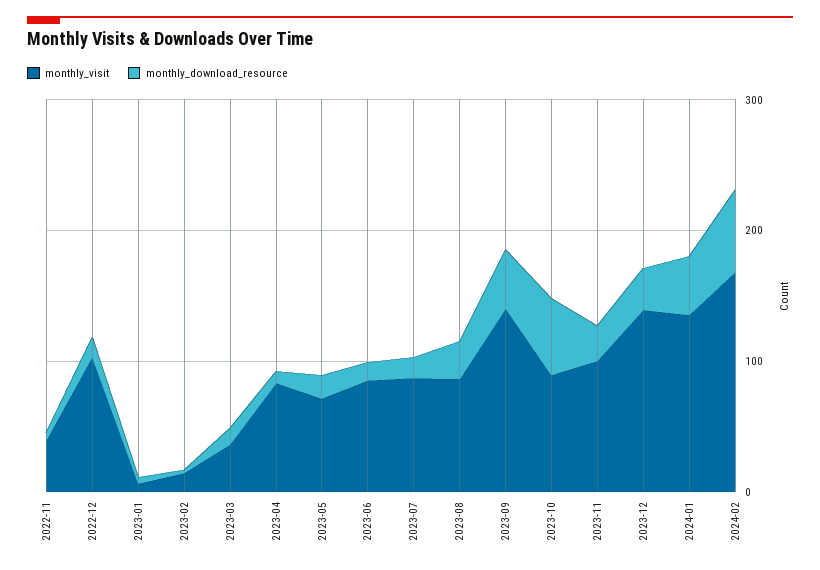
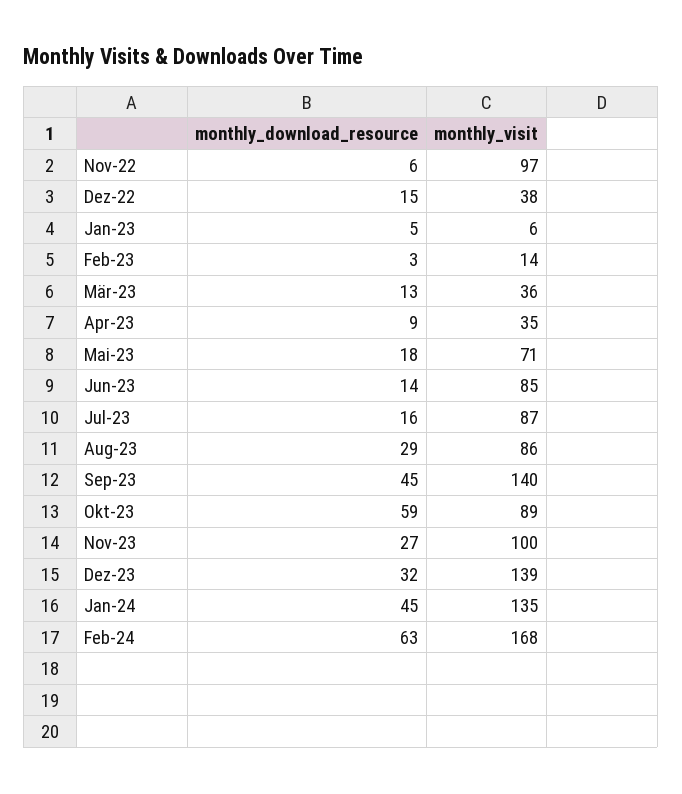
  {
    "monthly_visit": {
-     "2022-11": 40,
+     "2022-11": 97,
-     "2022-12": 100,
+     "2022-12": 38,
      "2023-01": 6,
      "2023-02": 14,
      "2023-03": 36,
-     "2023-04": 80,
+     "2023-04": 35,
      "2023-05": 71,
      "2023-06": 85,
      "2023-07": 87,
      "2023-08": 86,
      "2023-09": 140,
      "2023-10": 89,
      "2023-11": 100,
      "2023-12": 139,
      "2024-01": 135,
      "2024-02": 168
    },
    "monthly_download_resource": {
      "2022-11": 6,
      "2022-12": 15,
      "2023-01": 5,
      "2023-02": 3,
      "2023-03": 13,
      "2023-04": 9,
      "2023-05": 18,
      "2023-06": 14,
      "2023-07": 16,
      "2023-08": 29,
      "2023-09": 45,
      "2023-10": 59,
      "2023-11": 27,
      "2023-12": 32,
      "2024-01": 45,
      "2024-02": 63
    }
  }

